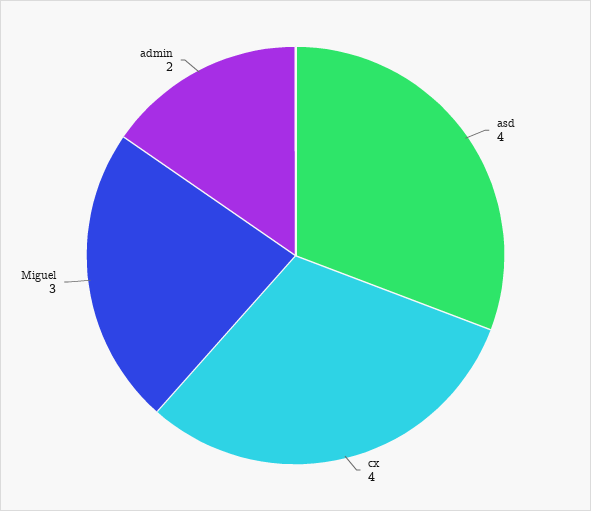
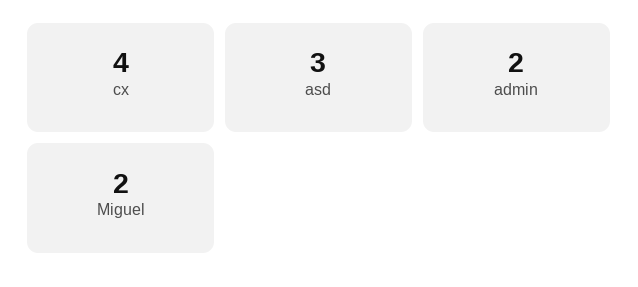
  {
-   "asd": 4,
+   "asd": 3,
    "cx": 4,
-   "Miguel": 3,
+   "Miguel": 2,
    "admin": 2
  }

